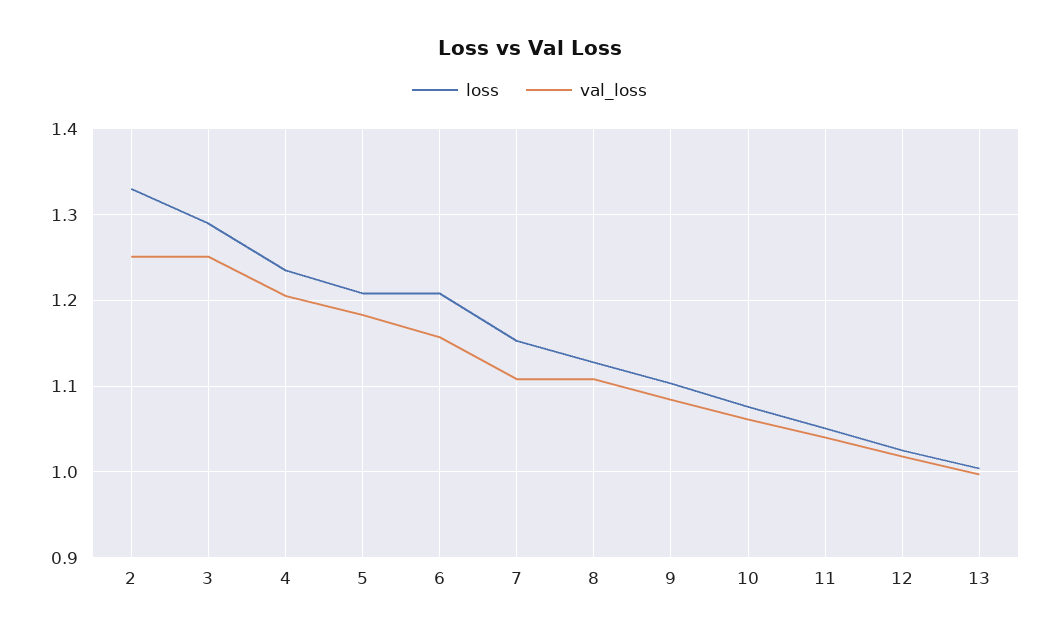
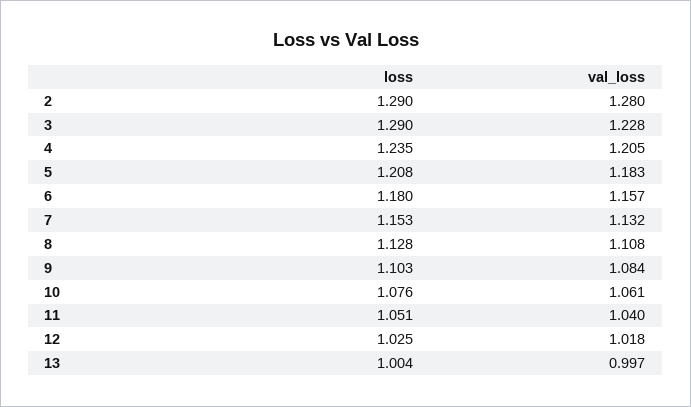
  {
    "loss": {
-     "2": 1.33,
+     "2": 1.29,
      "3": 1.29,
      "4": 1.235,
      "5": 1.208,
-     "6": 1.21,
+     "6": 1.18,
      "7": 1.153,
      "8": 1.128,
      "9": 1.103,
      "10": 1.076,
      "11": 1.051,
      "12": 1.025,
      "13": 1.004
    },
    "val_loss": {
-     "2": 1.25,
+     "2": 1.28,
-     "3": 1.25,
+     "3": 1.228,
      "4": 1.205,
      "5": 1.183,
      "6": 1.157,
-     "7": 1.11,
+     "7": 1.132,
      "8": 1.108,
      "9": 1.084,
      "10": 1.061,
      "11": 1.04,
      "12": 1.018,
      "13": 0.997
    }
  }

